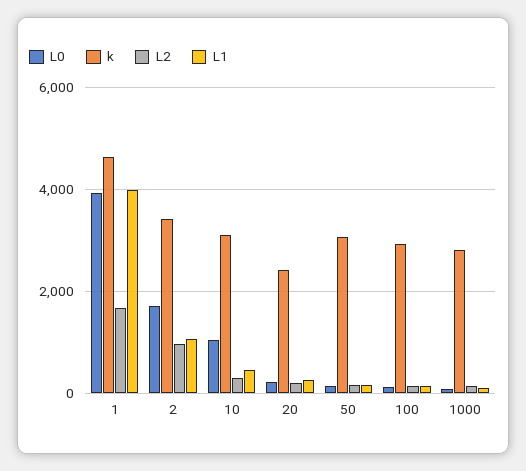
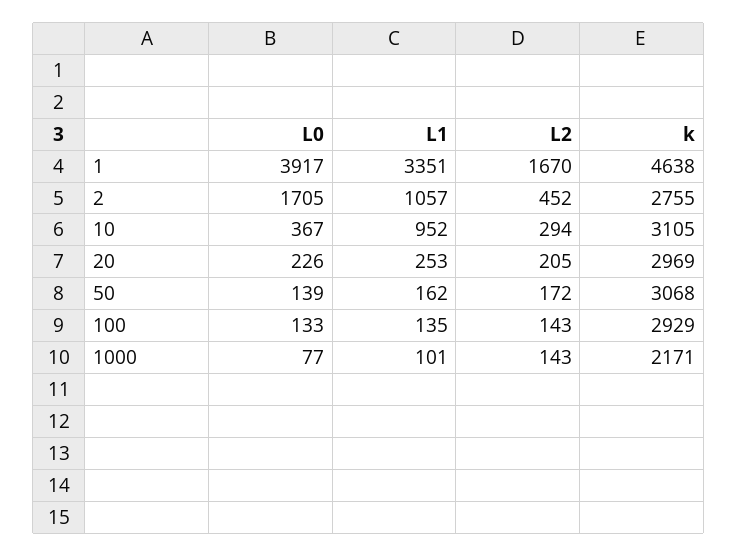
  {
    "L0": {
      "1": 3917,
      "2": 1705,
-     "10": 1000,
+     "10": 367,
      "20": 226,
      "50": 139,
      "100": 133,
      "1000": 77
    },
    "k": {
      "1": 4638,
-     "2": 3400,
+     "2": 2755,
      "10": 3105,
-     "20": 2400,
+     "20": 2969,
      "50": 3068,
      "100": 2929,
-     "1000": 2800
+     "1000": 2171
    },
    "L2": {
      "1": 1670,
-     "2": 1000,
+     "2": 452,
      "10": 294,
      "20": 205,
      "50": 172,
      "100": 143,
      "1000": 143
    },
    "L1": {
-     "1": 4000,
+     "1": 3351,
      "2": 1057,
-     "10": 400,
+     "10": 952,
      "20": 253,
      "50": 162,
      "100": 135,
      "1000": 101
    }
  }

